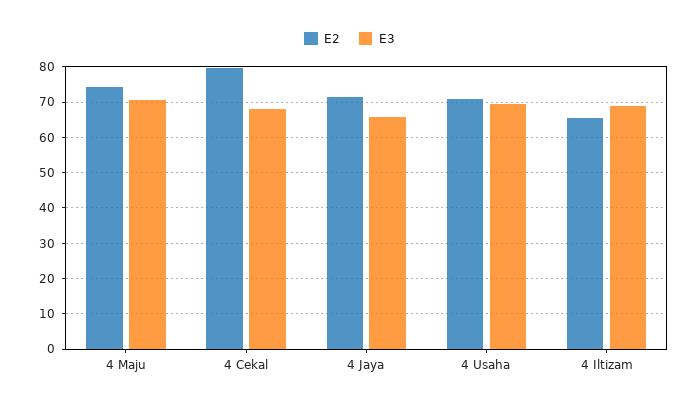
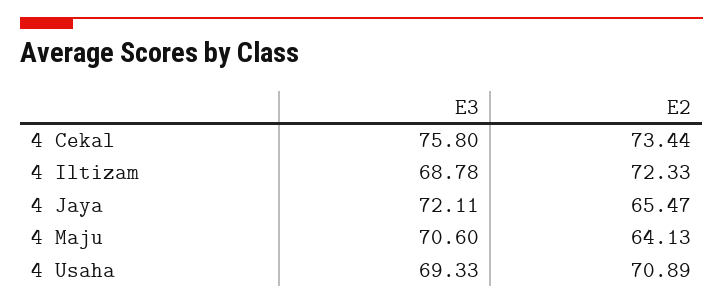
  {
    "E2": {
-     "4 Maju": 74,
+     "4 Maju": 64.13,
-     "4 Cekal": 80,
+     "4 Cekal": 73.44,
-     "4 Jaya": 72,
+     "4 Jaya": 65.47,
      "4 Usaha": 70.89,
-     "4 Iltizam": 66
+     "4 Iltizam": 72.33
    },
    "E3": {
      "4 Maju": 70.6,
-     "4 Cekal": 68,
+     "4 Cekal": 75.8,
-     "4 Jaya": 66,
+     "4 Jaya": 72.11,
      "4 Usaha": 69.33,
      "4 Iltizam": 68.78
    }
  }

